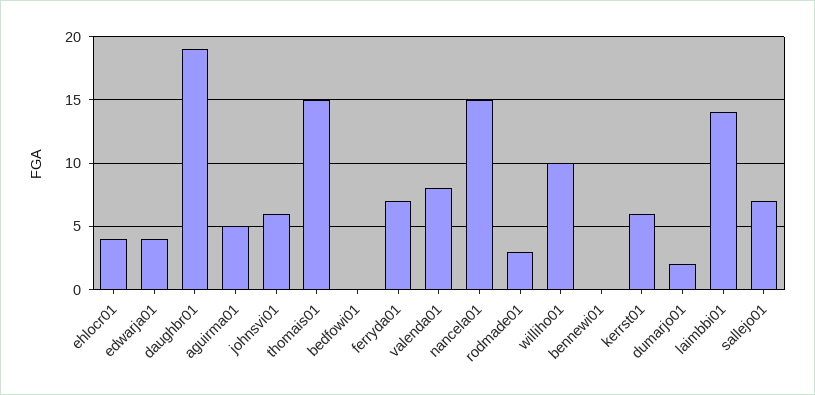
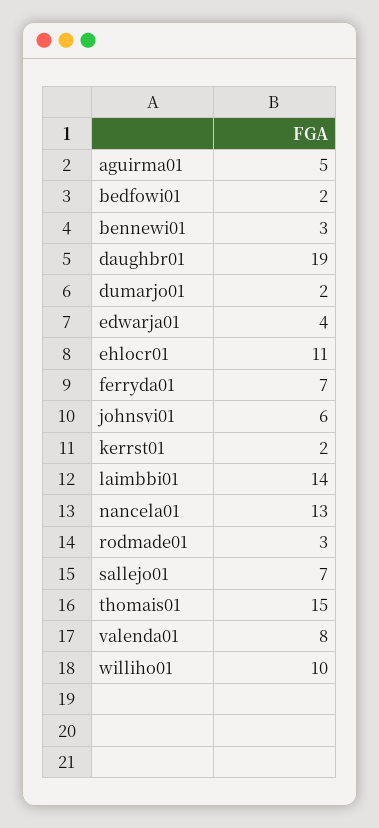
  {
-   "ehlocr01": 4,
+   "ehlocr01": 11,
    "edwarja01": 4,
    "daughbr01": 19,
    "aguirma01": 5,
    "johnsvi01": 6,
    "thomais01": 15,
-   "bedfowi01": 0,
+   "bedfowi01": 2,
    "ferryda01": 7,
    "valenda01": 8,
-   "nancela01": 15,
+   "nancela01": 13,
    "rodmade01": 3,
    "williho01": 10,
-   "bennewi01": 0,
+   "bennewi01": 3,
-   "kerrst01": 6,
+   "kerrst01": 2,
    "dumarjo01": 2,
    "laimbbi01": 14,
    "sallejo01": 7
  }

